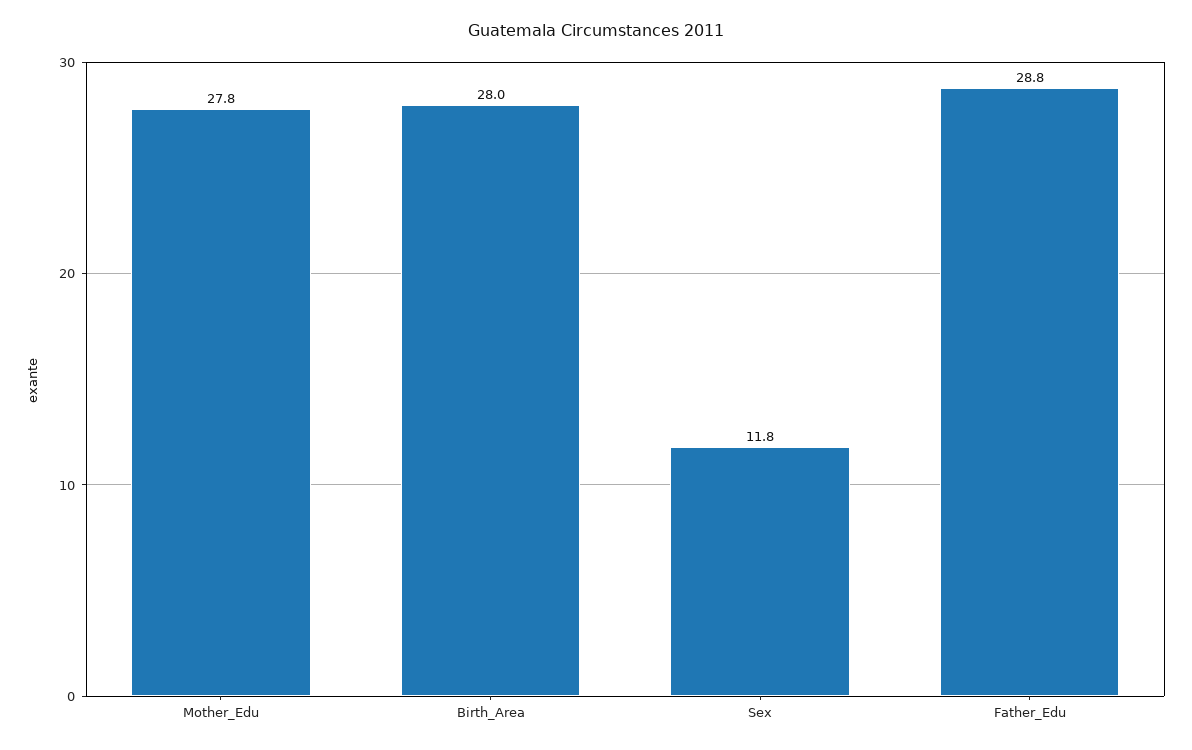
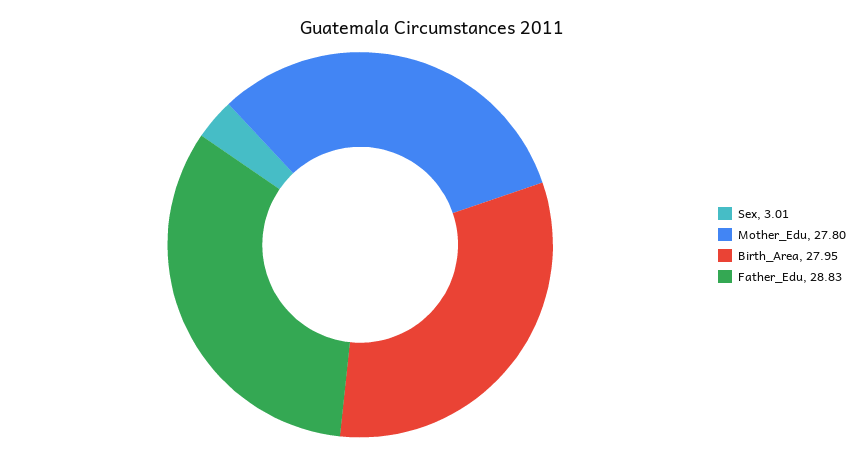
  {
    "Mother_Edu": 27.8,
    "Birth_Area": 27.95,
-   "Sex": 11.8,
+   "Sex": 3.01,
    "Father_Edu": 28.83
  }

